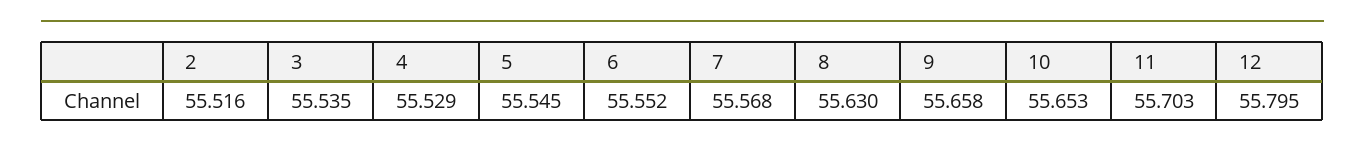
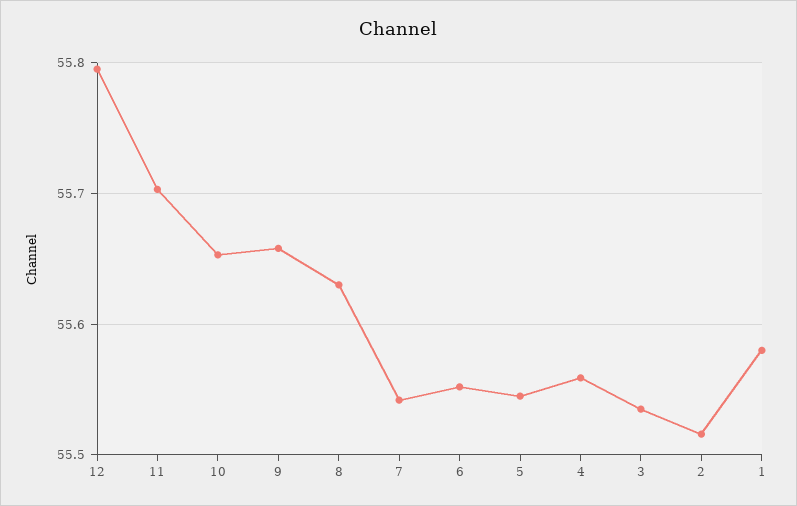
  {
    "2": 55.516,
    "3": 55.535,
-   "4": 55.529,
+   "4": 55.56,
    "5": 55.545,
    "6": 55.552,
-   "7": 55.568,
+   "7": 55.54,
    "8": 55.63,
    "9": 55.658,
    "10": 55.653,
    "11": 55.703,
-   "12": 55.795
+   "12": 55.795,
+   "1": 55.58
  }

